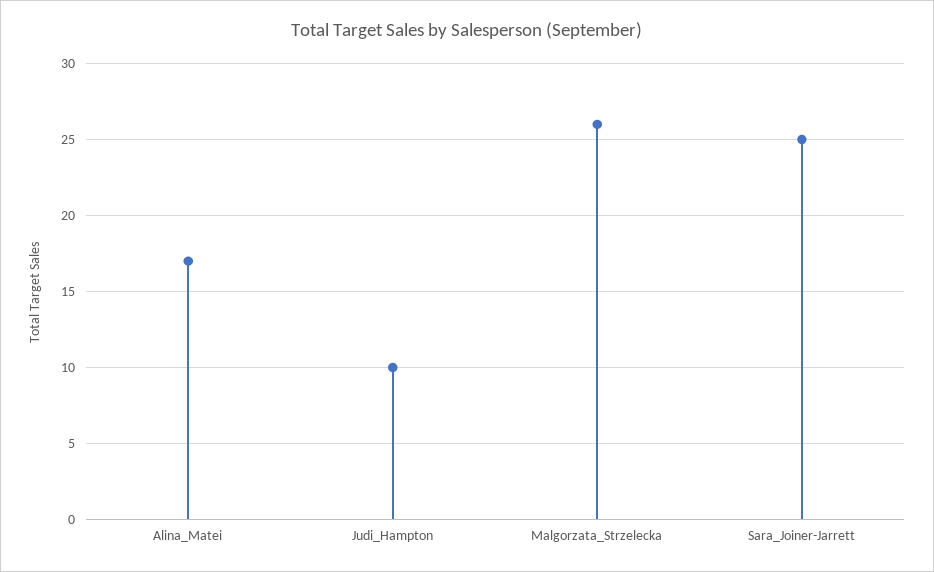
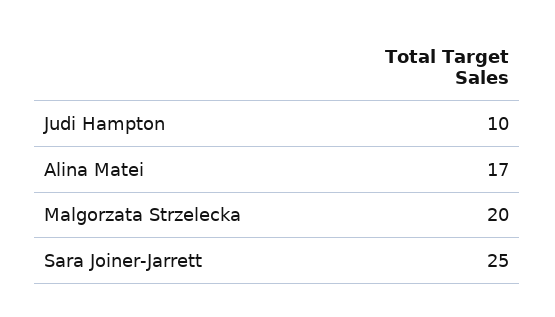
  {
    "Alina_Matei": 17,
    "Judi_Hampton": 10,
-   "Malgorzata_Strzelecka": 26,
+   "Malgorzata_Strzelecka": 20,
    "Sara_Joiner-Jarrett": 25
  }

